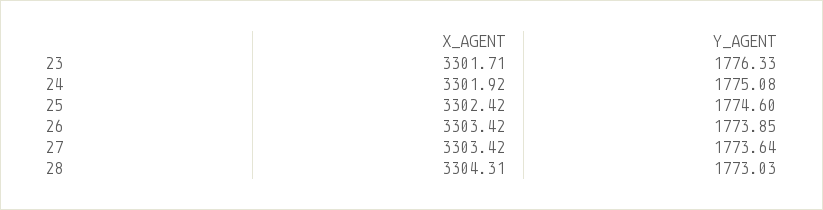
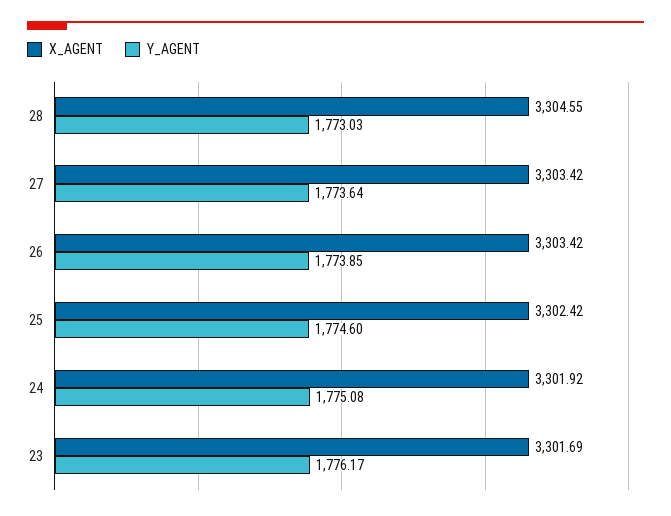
  {
    "X_AGENT": {
-     "23": 3301.71,
+     "23": 3301.69,
      "24": 3301.92,
      "25": 3302.42,
      "26": 3303.42,
      "27": 3303.42,
-     "28": 3304.31
+     "28": 3304.55
    },
    "Y_AGENT": {
-     "23": 1776.33,
+     "23": 1776.17,
      "24": 1775.08,
      "25": 1774.6,
      "26": 1773.85,
      "27": 1773.64,
      "28": 1773.03
    }
  }

